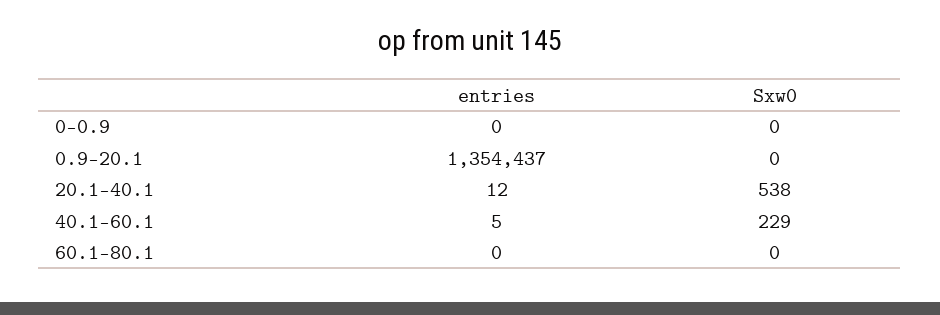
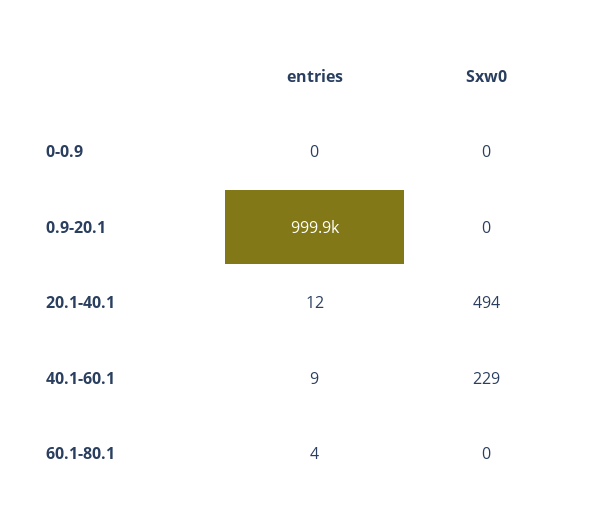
  {
    "entries": {
      "0-0.9": 0,
-     "0.9-20.1": 1354437,
+     "0.9-20.1": 999900,
      "20.1-40.1": 12,
-     "40.1-60.1": 5,
+     "40.1-60.1": 9,
-     "60.1-80.1": 0
+     "60.1-80.1": 4
    },
    "Sxw0": {
      "0-0.9": 0,
      "0.9-20.1": 0,
-     "20.1-40.1": 538,
+     "20.1-40.1": 494,
      "40.1-60.1": 229,
      "60.1-80.1": 0
    }
  }

